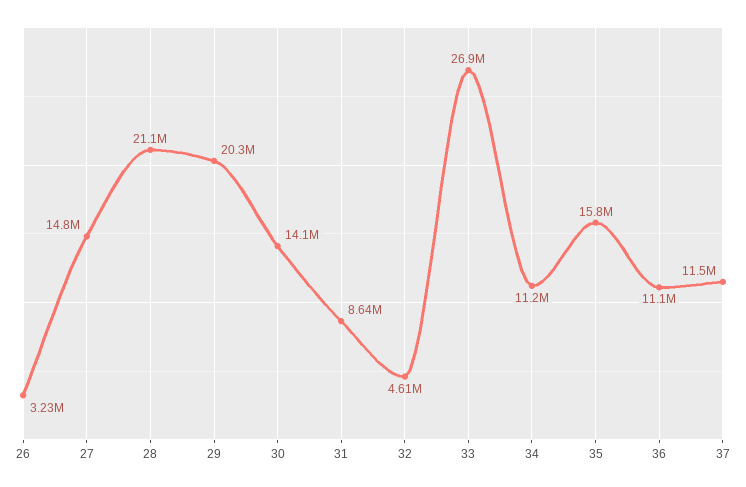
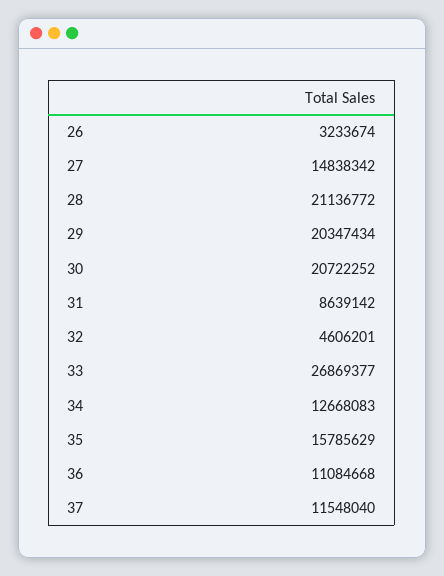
  {
    "26": 3233674,
    "27": 14838342,
    "28": 21136772,
    "29": 20347434,
-   "30": 14100000,
+   "30": 20722252,
    "31": 8639142,
    "32": 4606201,
    "33": 26869377,
-   "34": 11200000,
+   "34": 12668083,
    "35": 15785629,
    "36": 11084668,
    "37": 11548040
  }

